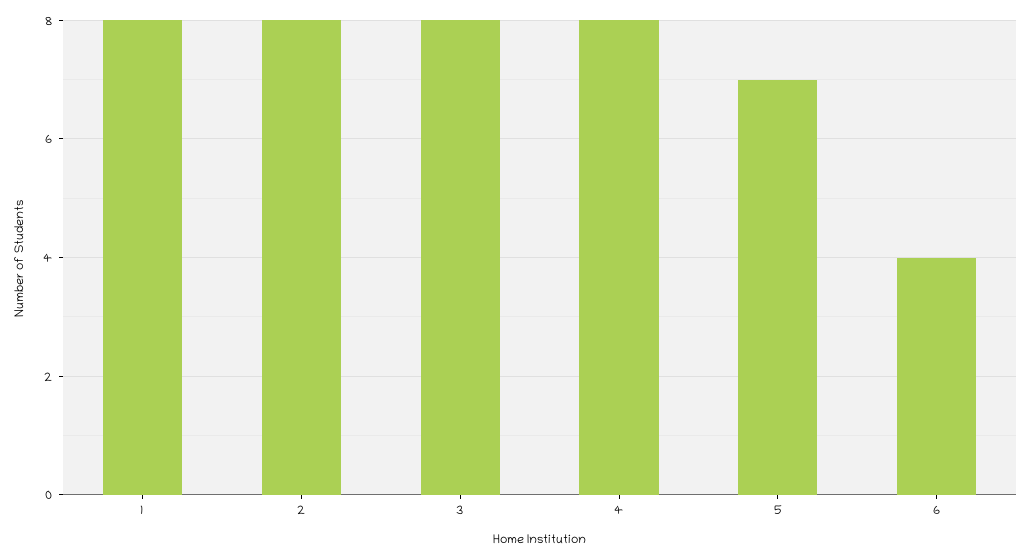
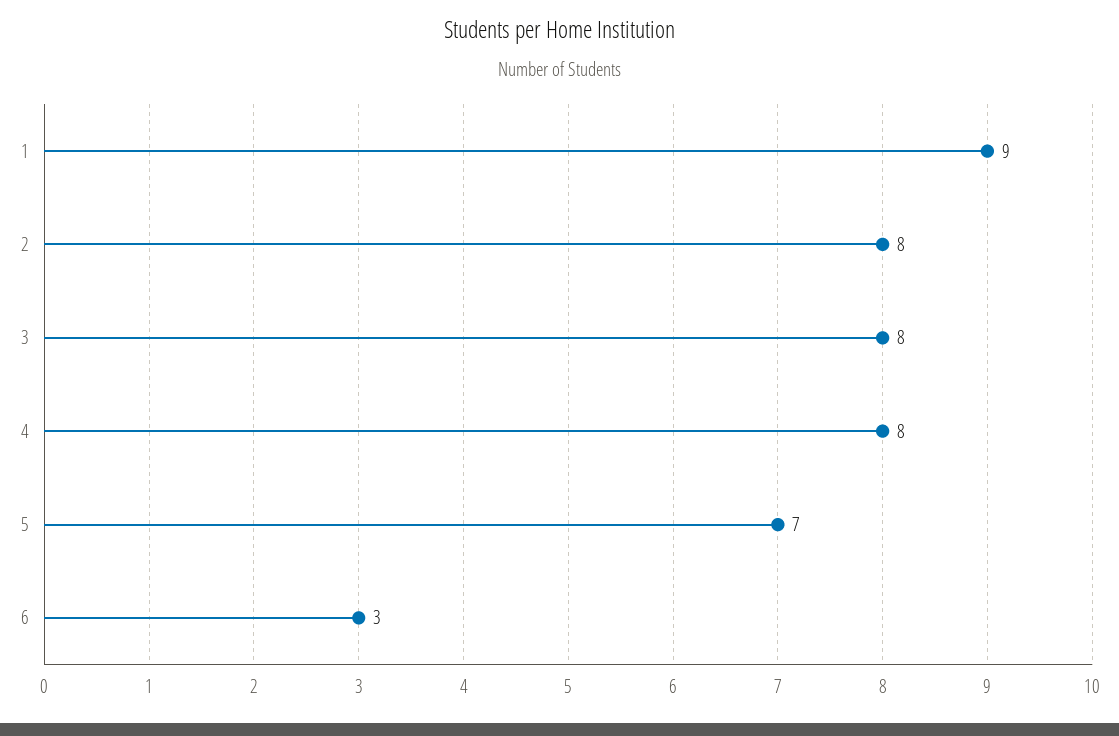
  {
-   "1": 8,
+   "1": 9,
    "2": 8,
    "3": 8,
    "4": 8,
    "5": 7,
-   "6": 4
+   "6": 3
  }

